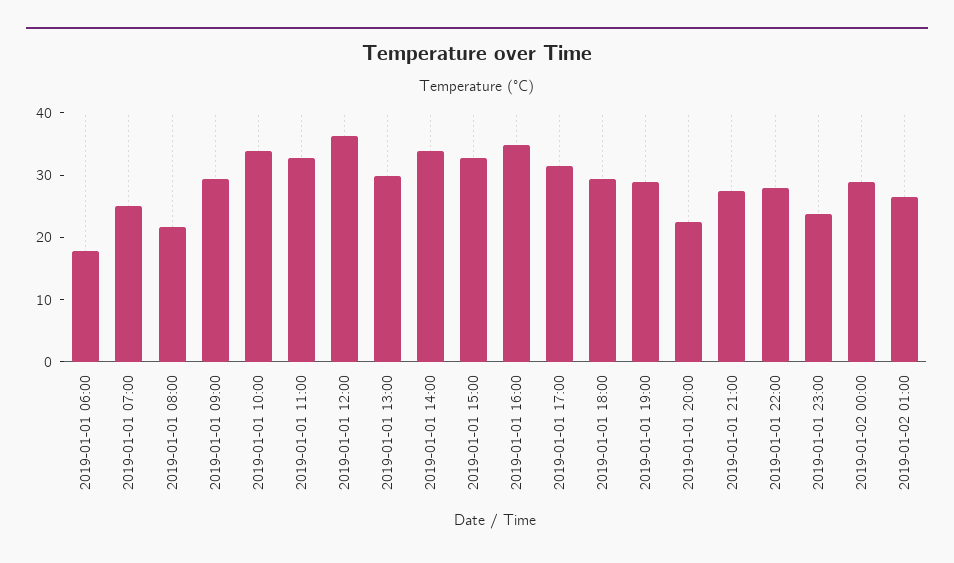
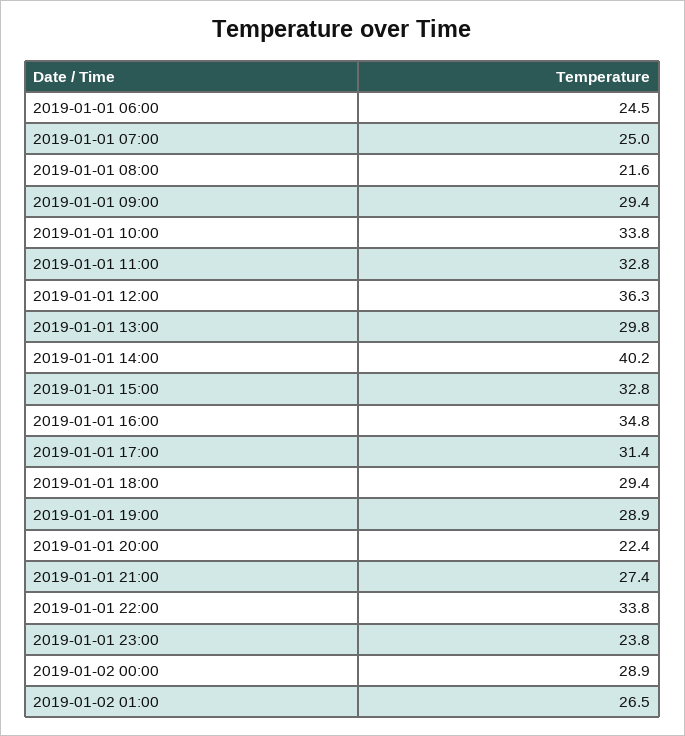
  {
-   "2019-01-01 06:00": 18,
+   "2019-01-01 06:00": 24.5,
    "2019-01-01 07:00": 25,
    "2019-01-01 08:00": 21.6,
    "2019-01-01 09:00": 29.4,
    "2019-01-01 10:00": 33.8,
    "2019-01-01 11:00": 32.8,
    "2019-01-01 12:00": 36.3,
    "2019-01-01 13:00": 29.8,
-   "2019-01-01 14:00": 34,
+   "2019-01-01 14:00": 40.2,
    "2019-01-01 15:00": 32.8,
    "2019-01-01 16:00": 34.8,
    "2019-01-01 17:00": 31.4,
    "2019-01-01 18:00": 29.4,
    "2019-01-01 19:00": 28.9,
    "2019-01-01 20:00": 22.4,
    "2019-01-01 21:00": 27.4,
-   "2019-01-01 22:00": 28,
+   "2019-01-01 22:00": 33.8,
    "2019-01-01 23:00": 23.8,
    "2019-01-02 00:00": 28.9,
    "2019-01-02 01:00": 26.5
  }

